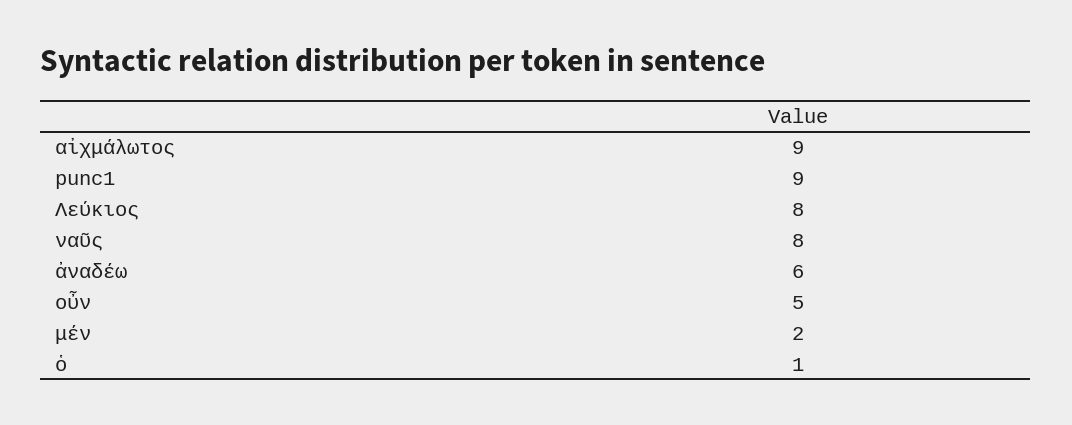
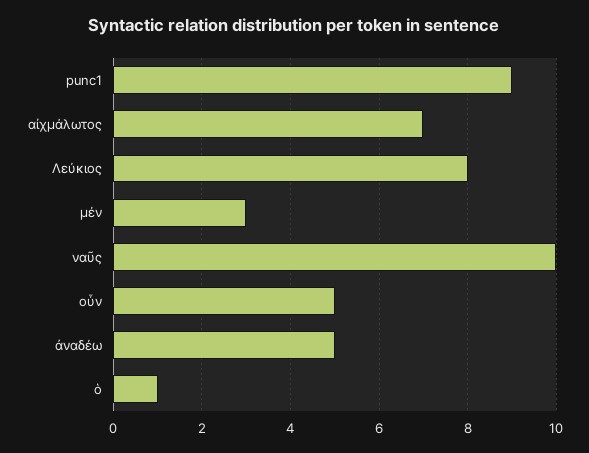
  {
-   "αἰχμάλωτος": 9,
+   "αἰχμάλωτος": 7,
    "punc1": 9,
    "Λεύκιος": 8,
-   "ναῦς": 8,
+   "ναῦς": 10,
-   "ἀναδέω": 6,
+   "ἀναδέω": 5,
    "οὖν": 5,
-   "μέν": 2,
+   "μέν": 3,
    "ὁ": 1
  }

